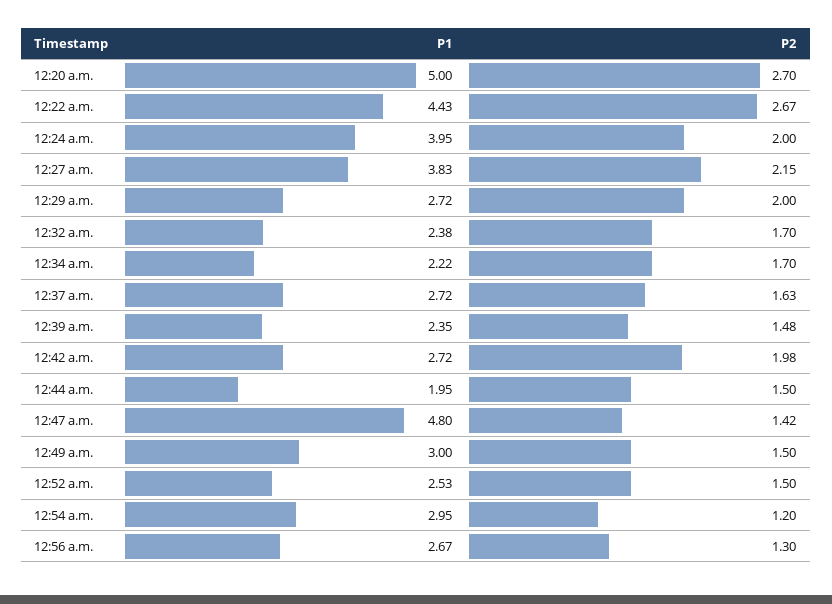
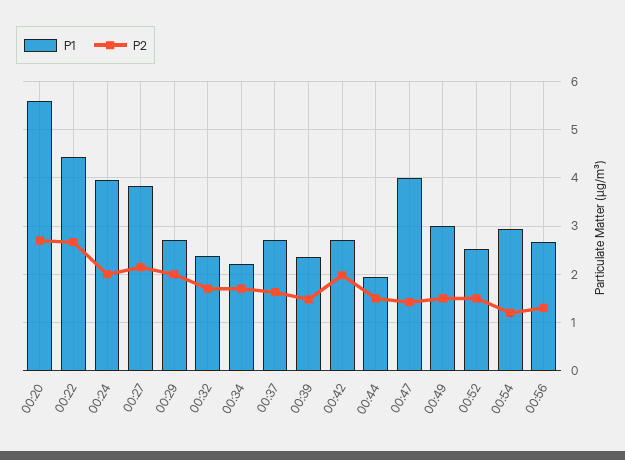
  {
    "P1": {
-     "12:20 a.m.": 5,
+     "12:20 a.m.": 5.6,
      "12:22 a.m.": 4.43,
      "12:24 a.m.": 3.95,
      "12:27 a.m.": 3.83,
      "12:29 a.m.": 2.72,
      "12:32 a.m.": 2.38,
      "12:34 a.m.": 2.22,
      "12:37 a.m.": 2.72,
      "12:39 a.m.": 2.35,
      "12:42 a.m.": 2.72,
      "12:44 a.m.": 1.95,
-     "12:47 a.m.": 4.8,
+     "12:47 a.m.": 4,
      "12:49 a.m.": 3,
      "12:52 a.m.": 2.53,
      "12:54 a.m.": 2.95,
      "12:56 a.m.": 2.67
    },
    "P2": {
      "12:20 a.m.": 2.7,
      "12:22 a.m.": 2.67,
      "12:24 a.m.": 2,
      "12:27 a.m.": 2.15,
      "12:29 a.m.": 2,
      "12:32 a.m.": 1.7,
      "12:34 a.m.": 1.7,
      "12:37 a.m.": 1.63,
      "12:39 a.m.": 1.48,
      "12:42 a.m.": 1.98,
      "12:44 a.m.": 1.5,
      "12:47 a.m.": 1.42,
      "12:49 a.m.": 1.5,
      "12:52 a.m.": 1.5,
      "12:54 a.m.": 1.2,
      "12:56 a.m.": 1.3
    }
  }

